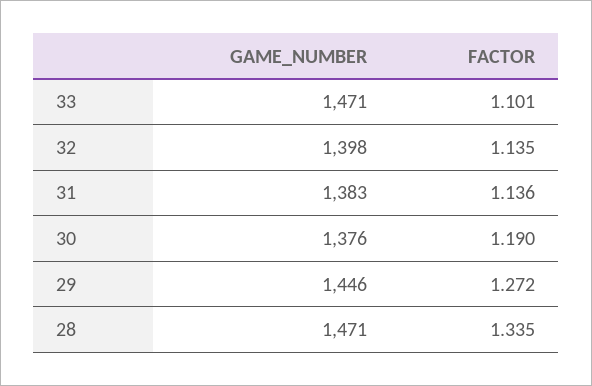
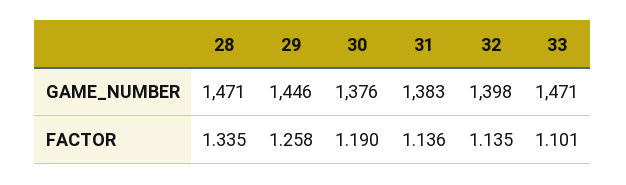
  {
    "GAME_NUMBER": {
      "33": 1471,
      "32": 1398,
      "31": 1383,
      "30": 1376,
      "29": 1446,
      "28": 1471
    },
    "FACTOR": {
      "33": 1.101,
      "32": 1.135,
      "31": 1.136,
      "30": 1.19,
-     "29": 1.272,
+     "29": 1.258,
      "28": 1.335
    }
  }

